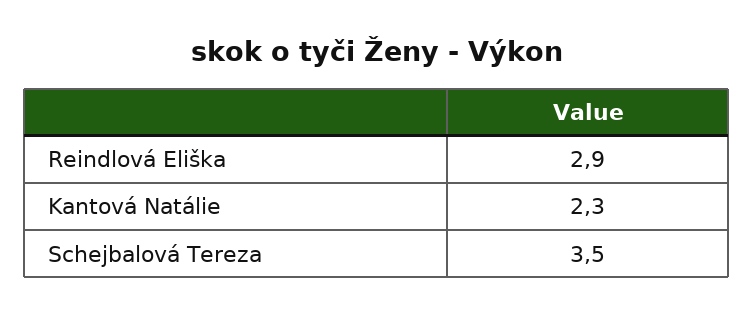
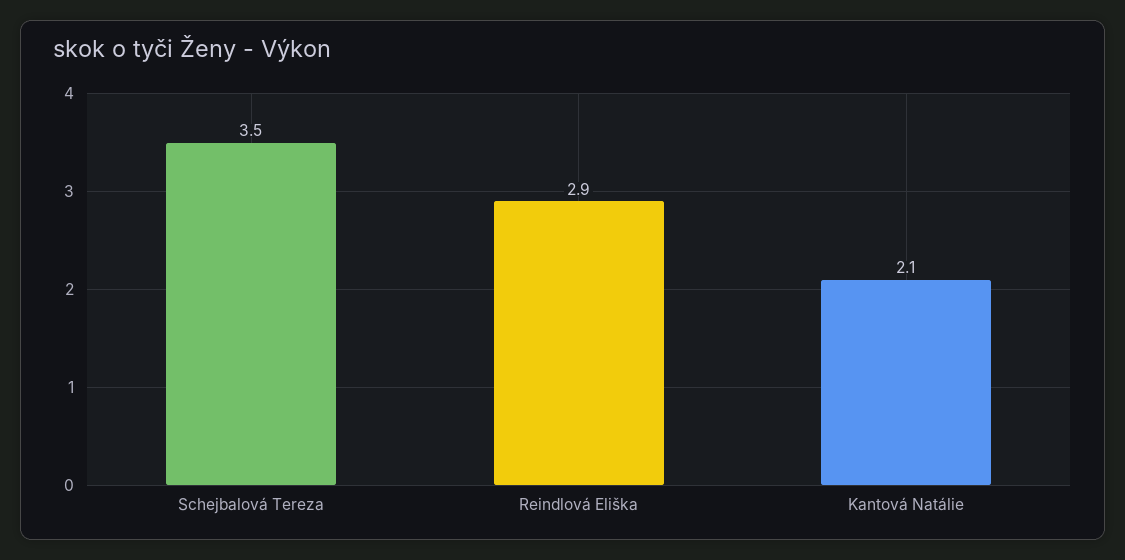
  {
    "Reindlová Eliška": 2.9,
-   "Kantová Natálie": 2.3,
+   "Kantová Natálie": 2.1,
    "Schejbalová Tereza": 3.5
  }

